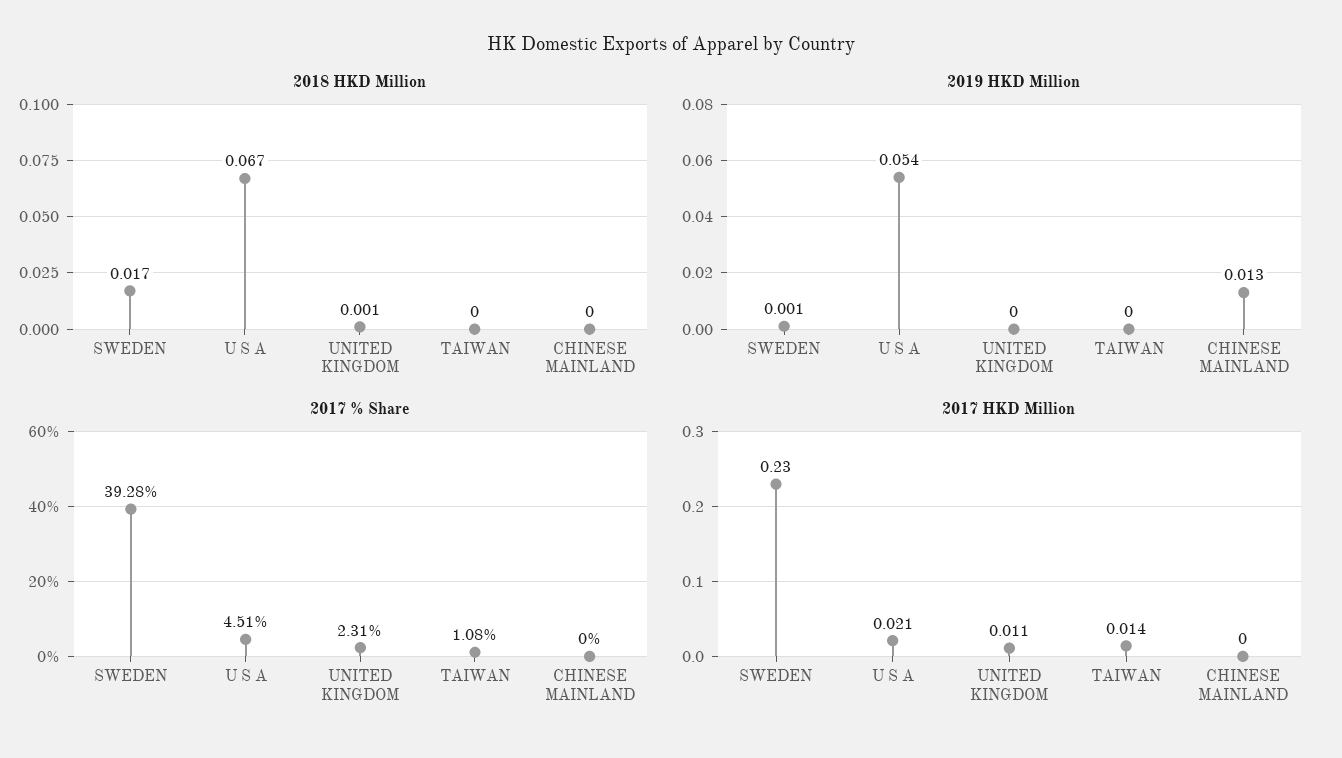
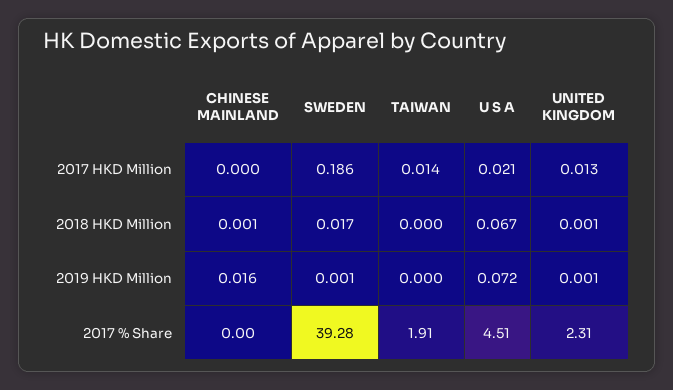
  {
    "2018 HKD Million": {
      "SWEDEN": 0.017,
      "U S A": 0.067,
      "UNITED KINGDOM": 0.001,
      "TAIWAN": 0,
-     "CHINESE MAINLAND": 0
+     "CHINESE MAINLAND": 0.001
    },
    "2019 HKD Million": {
      "SWEDEN": 0.001,
-     "U S A": 0.054,
+     "U S A": 0.072,
-     "UNITED KINGDOM": 0,
+     "UNITED KINGDOM": 0.001,
      "TAIWAN": 0,
-     "CHINESE MAINLAND": 0.013
+     "CHINESE MAINLAND": 0.016
    },
    "2017 % Share": {
      "SWEDEN": 39.28,
      "U S A": 4.51,
      "UNITED KINGDOM": 2.31,
-     "TAIWAN": 1.08,
+     "TAIWAN": 1.91,
      "CHINESE MAINLAND": 0
    },
    "2017 HKD Million": {
-     "SWEDEN": 0.23,
+     "SWEDEN": 0.186,
      "U S A": 0.021,
-     "UNITED KINGDOM": 0.011,
+     "UNITED KINGDOM": 0.013,
      "TAIWAN": 0.014,
      "CHINESE MAINLAND": 0
    }
  }

